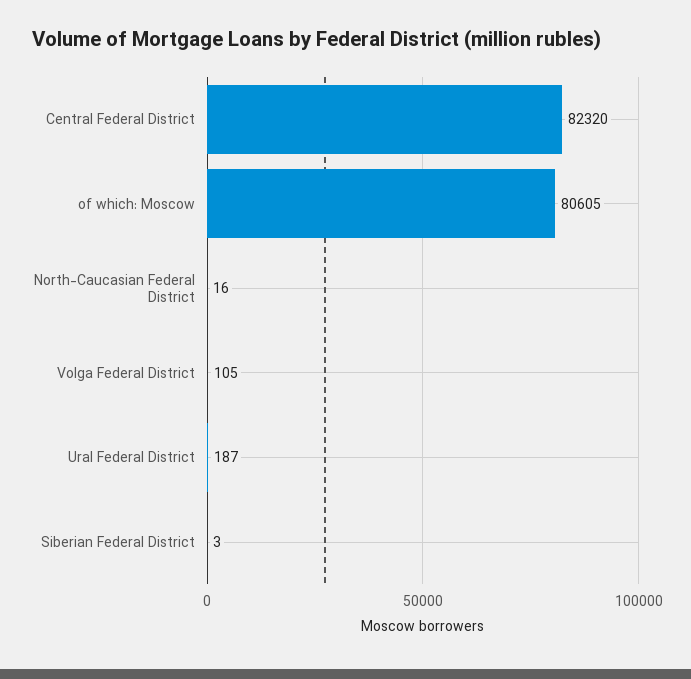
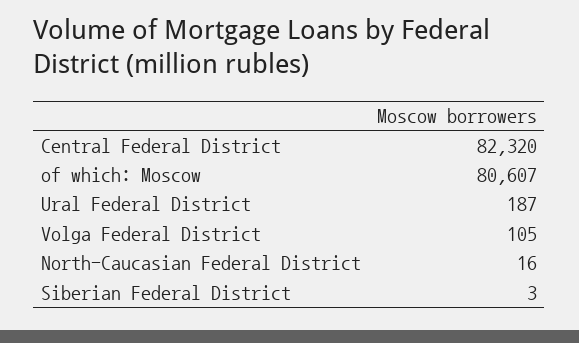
  {
    "Central Federal District": 82320,
-   "of which: Moscow": 80605,
+   "of which: Moscow": 80607,
    "North-Caucasian Federal District": 16,
    "Volga Federal District": 105,
    "Ural Federal District": 187,
    "Siberian Federal District": 3
  }

